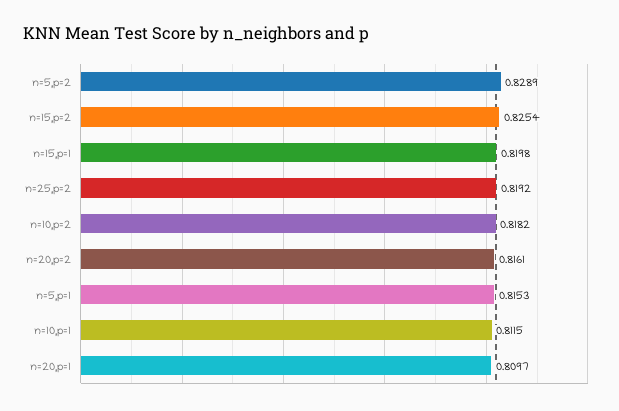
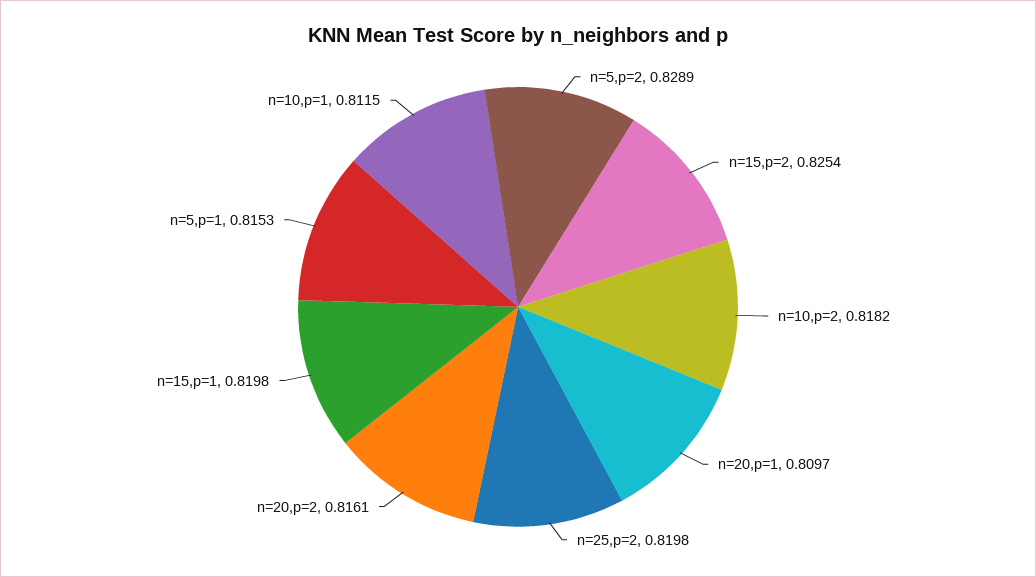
  {
    "n=5,p=2": 0.8289,
    "n=15,p=2": 0.8254,
    "n=15,p=1": 0.8198,
-   "n=25,p=2": 0.8192,
+   "n=25,p=2": 0.8198,
    "n=10,p=2": 0.8182,
    "n=20,p=2": 0.8161,
    "n=5,p=1": 0.8153,
    "n=10,p=1": 0.8115,
    "n=20,p=1": 0.8097
  }

